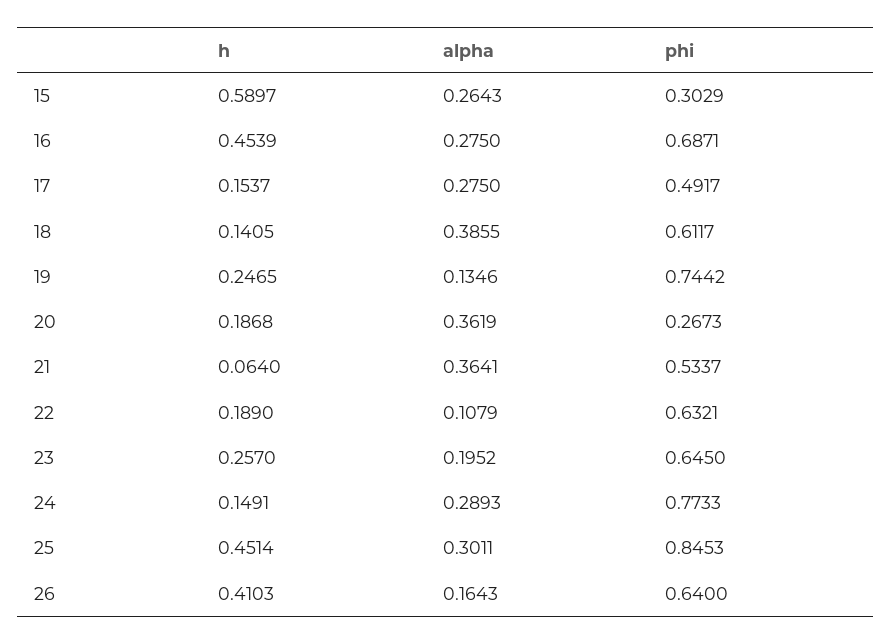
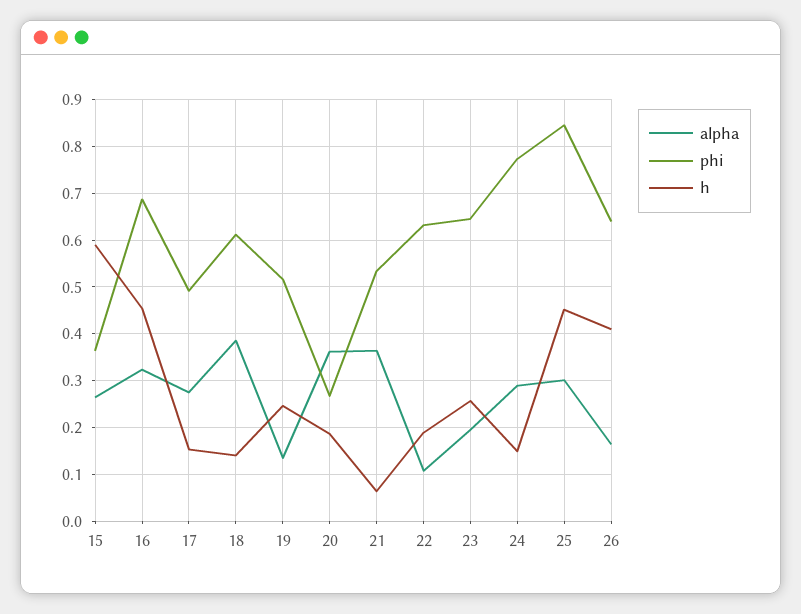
  {
    "h": {
      "15": 0.5897,
      "16": 0.4539,
      "17": 0.1537,
      "18": 0.1405,
      "19": 0.2465,
      "20": 0.1868,
      "21": 0.064,
      "22": 0.189,
      "23": 0.257,
      "24": 0.1491,
      "25": 0.4514,
      "26": 0.4103
    },
    "alpha": {
      "15": 0.2643,
-     "16": 0.275,
+     "16": 0.32,
      "17": 0.275,
      "18": 0.3855,
      "19": 0.1346,
      "20": 0.3619,
      "21": 0.3641,
      "22": 0.1079,
      "23": 0.1952,
      "24": 0.2893,
      "25": 0.3011,
      "26": 0.1643
    },
    "phi": {
-     "15": 0.3029,
+     "15": 0.36,
      "16": 0.6871,
      "17": 0.4917,
      "18": 0.6117,
-     "19": 0.7442,
+     "19": 0.52,
      "20": 0.2673,
      "21": 0.5337,
      "22": 0.6321,
      "23": 0.645,
      "24": 0.7733,
      "25": 0.8453,
      "26": 0.64
    }
  }

